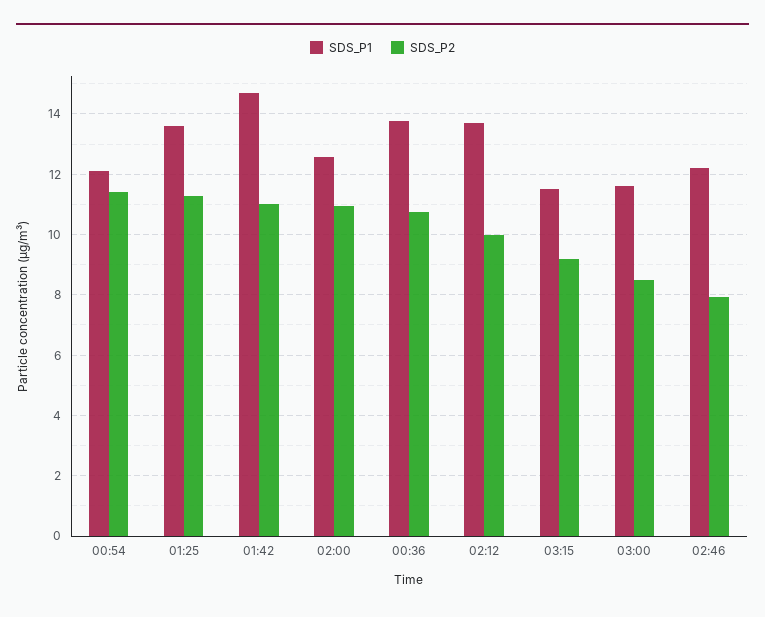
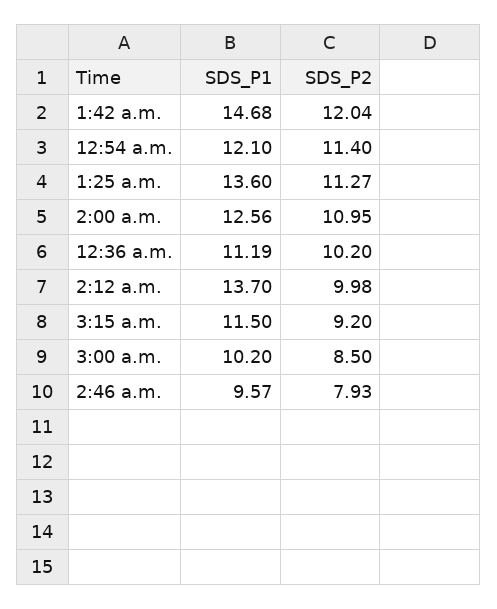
  {
    "SDS_P1": {
      "00:54": 12.1,
      "01:25": 13.6,
      "01:42": 14.68,
      "02:00": 12.56,
-     "00:36": 13.8,
+     "00:36": 11.19,
      "02:12": 13.7,
      "03:15": 11.5,
-     "03:00": 11.6,
+     "03:00": 10.2,
-     "02:46": 12.2
+     "02:46": 9.57
    },
    "SDS_P2": {
      "00:54": 11.4,
      "01:25": 11.27,
-     "01:42": 11,
+     "01:42": 12.04,
      "02:00": 10.95,
-     "00:36": 10.8,
+     "00:36": 10.2,
      "02:12": 9.98,
      "03:15": 9.2,
      "03:00": 8.5,
      "02:46": 7.93
    }
  }

